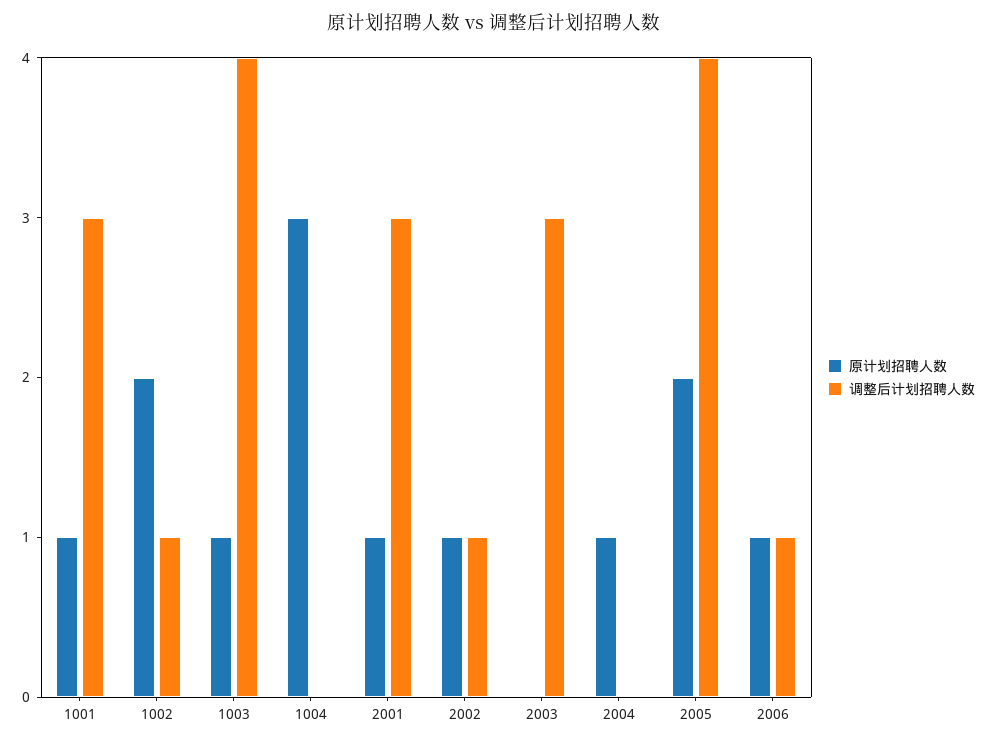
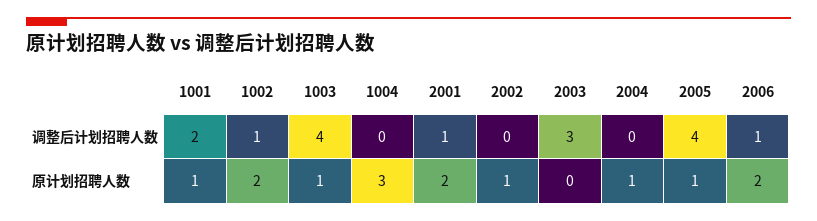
  {
    "原计划招聘人数": {
      "1001": 1,
      "1002": 2,
      "1003": 1,
      "1004": 3,
-     "2001": 1,
+     "2001": 2,
      "2002": 1,
      "2003": 0,
      "2004": 1,
-     "2005": 2,
+     "2005": 1,
-     "2006": 1
+     "2006": 2
    },
    "调整后计划招聘人数": {
-     "1001": 3,
+     "1001": 2,
      "1002": 1,
      "1003": 4,
      "1004": 0,
-     "2001": 3,
+     "2001": 1,
-     "2002": 1,
+     "2002": 0,
      "2003": 3,
      "2004": 0,
      "2005": 4,
      "2006": 1
    }
  }

